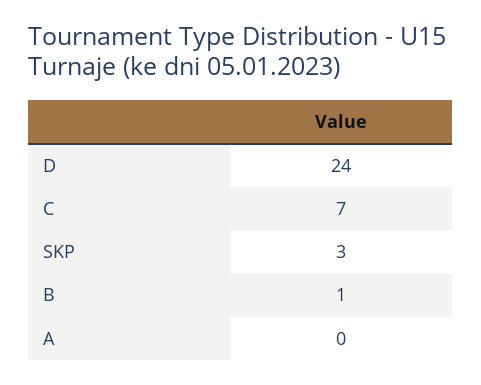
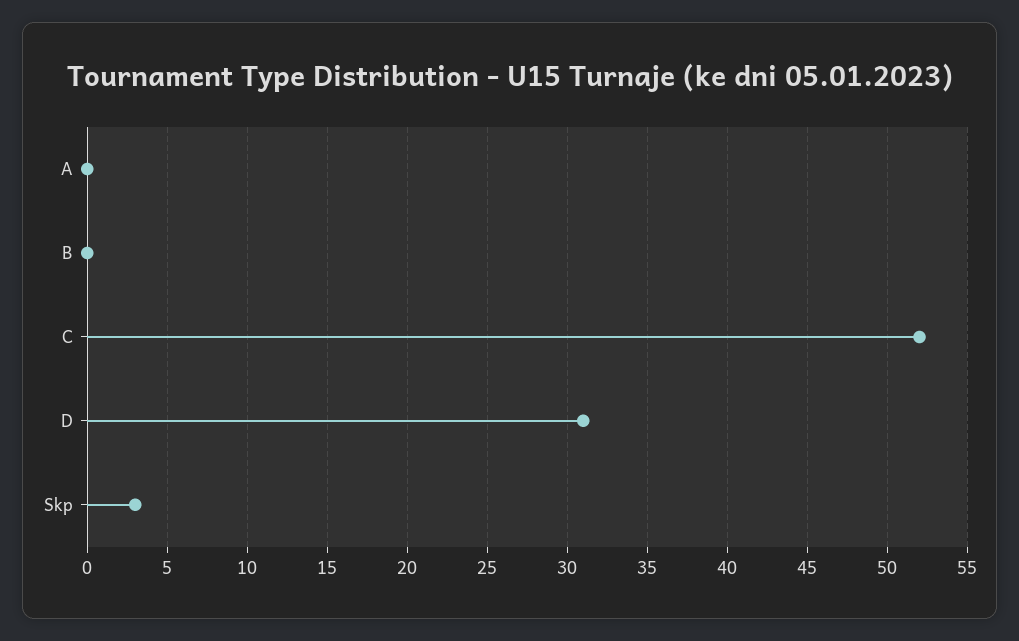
  {
-   "D": 24,
+   "D": 31,
-   "C": 7,
+   "C": 52,
    "SKP": 3,
-   "B": 1,
+   "B": 0,
    "A": 0
  }

